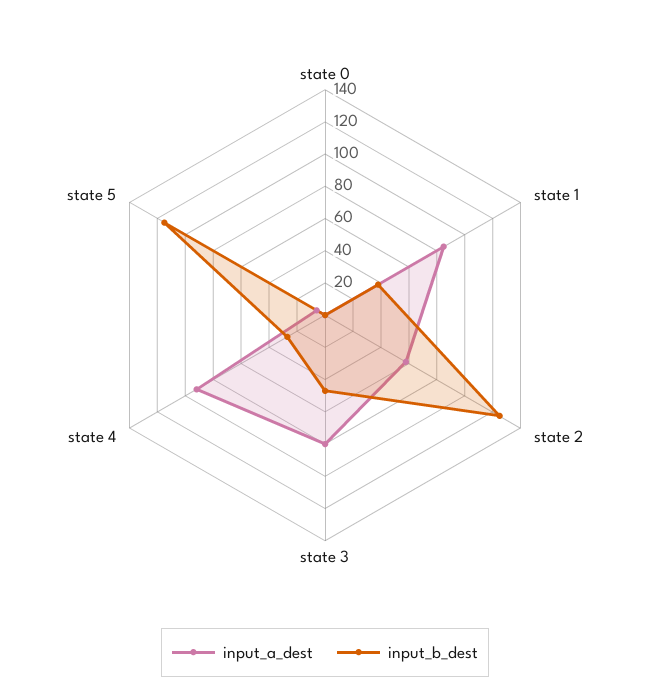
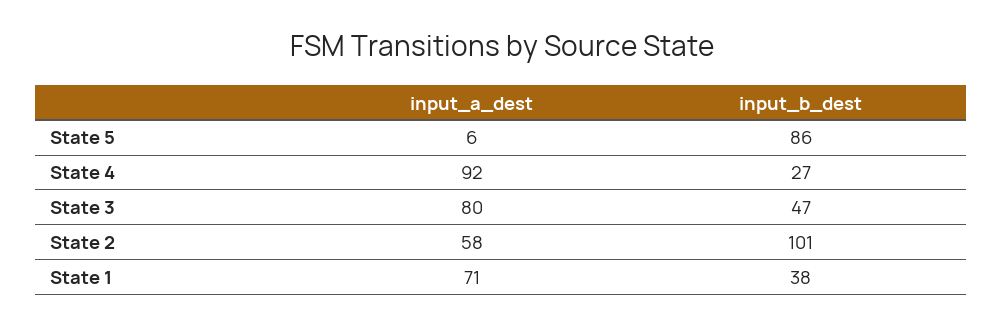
  {
    "input_a_dest": {
-     "state 0": 0,
-     "state 1": 85,
+     "state 1": 71,
      "state 2": 58,
      "state 3": 80,
      "state 4": 92,
      "state 5": 6
    },
    "input_b_dest": {
-     "state 0": 0,
      "state 1": 38,
-     "state 2": 125,
+     "state 2": 101,
      "state 3": 47,
      "state 4": 27,
-     "state 5": 115
+     "state 5": 86
    }
  }

